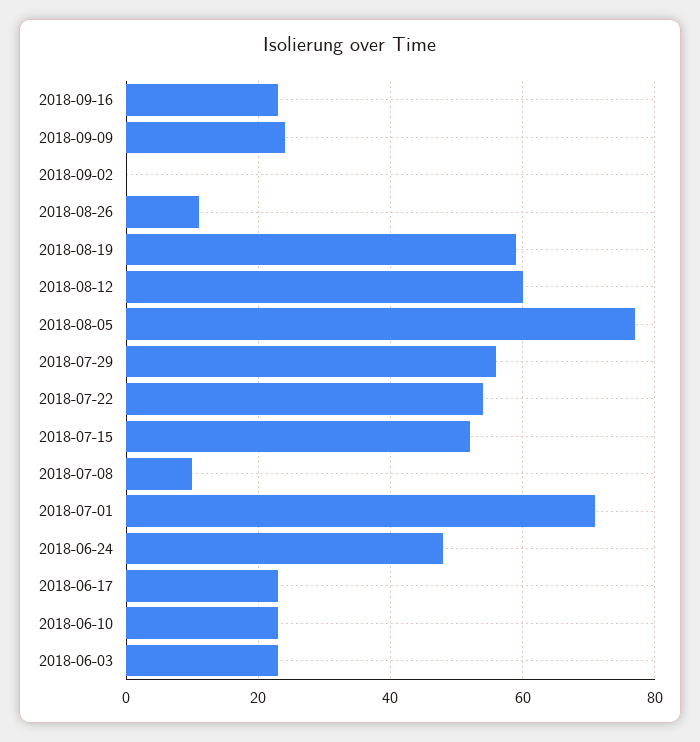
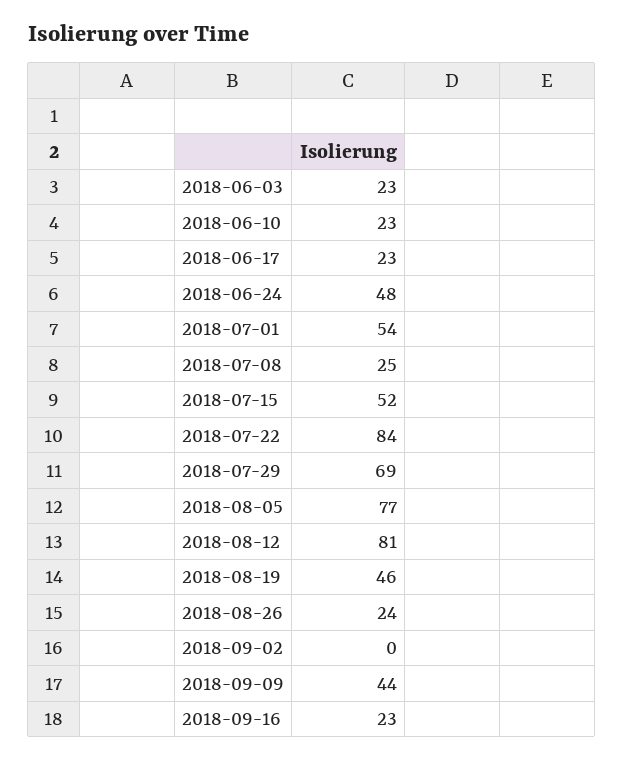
  {
    "2018-09-16": 23,
-   "2018-09-09": 25,
+   "2018-09-09": 44,
    "2018-09-02": 0,
-   "2018-08-26": 10,
+   "2018-08-26": 24,
-   "2018-08-19": 60,
+   "2018-08-19": 46,
-   "2018-08-12": 60,
+   "2018-08-12": 81,
    "2018-08-05": 77,
-   "2018-07-29": 55,
+   "2018-07-29": 69,
-   "2018-07-22": 55,
+   "2018-07-22": 84,
    "2018-07-15": 52,
-   "2018-07-08": 10,
+   "2018-07-08": 25,
-   "2018-07-01": 70,
+   "2018-07-01": 54,
    "2018-06-24": 48,
    "2018-06-17": 23,
    "2018-06-10": 23,
    "2018-06-03": 23
  }

